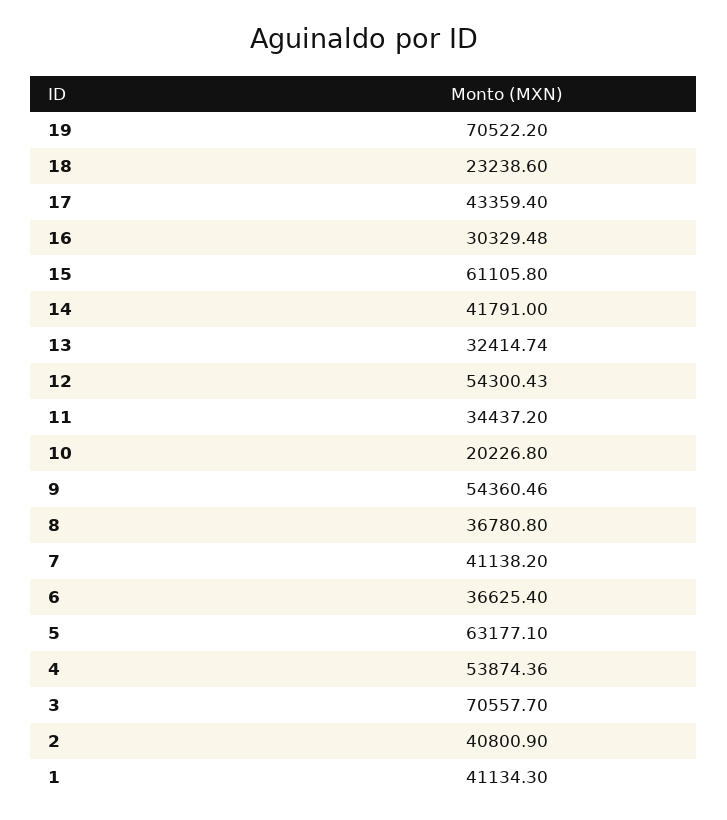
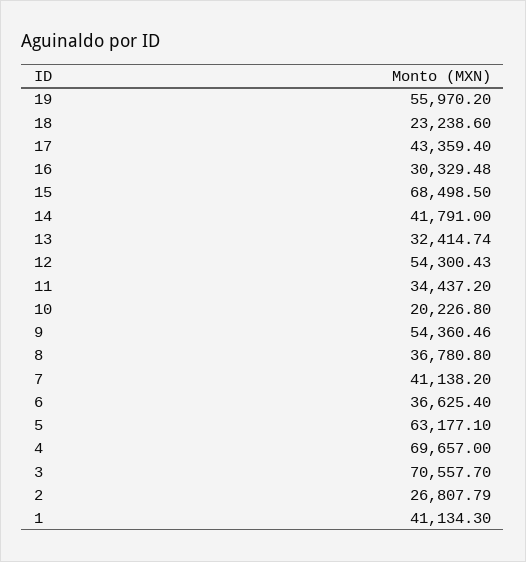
  {
-   "19": 70522.2,
+   "19": 55970.2,
    "18": 23238.6,
    "17": 43359.4,
    "16": 30329.48,
-   "15": 61105.8,
+   "15": 68498.5,
    "14": 41791,
    "13": 32414.74,
    "12": 54300.43,
    "11": 34437.2,
    "10": 20226.8,
    "9": 54360.46,
    "8": 36780.8,
    "7": 41138.2,
    "6": 36625.4,
    "5": 63177.1,
-   "4": 53874.36,
+   "4": 69657,
    "3": 70557.7,
-   "2": 40800.9,
+   "2": 26807.79,
    "1": 41134.3
  }

